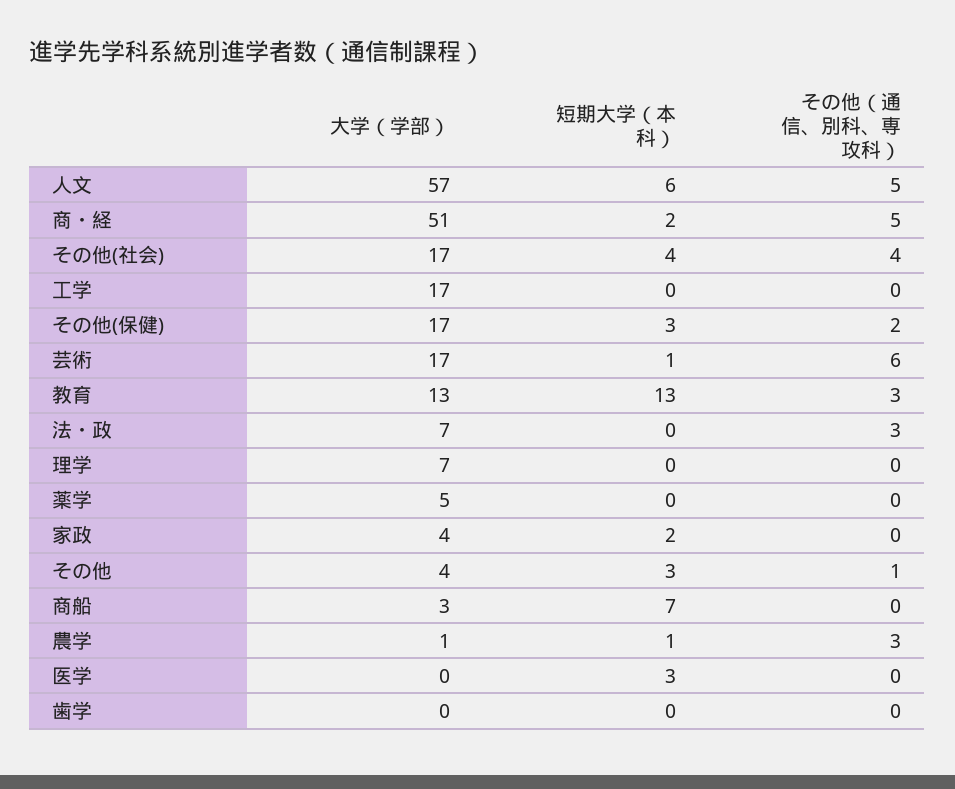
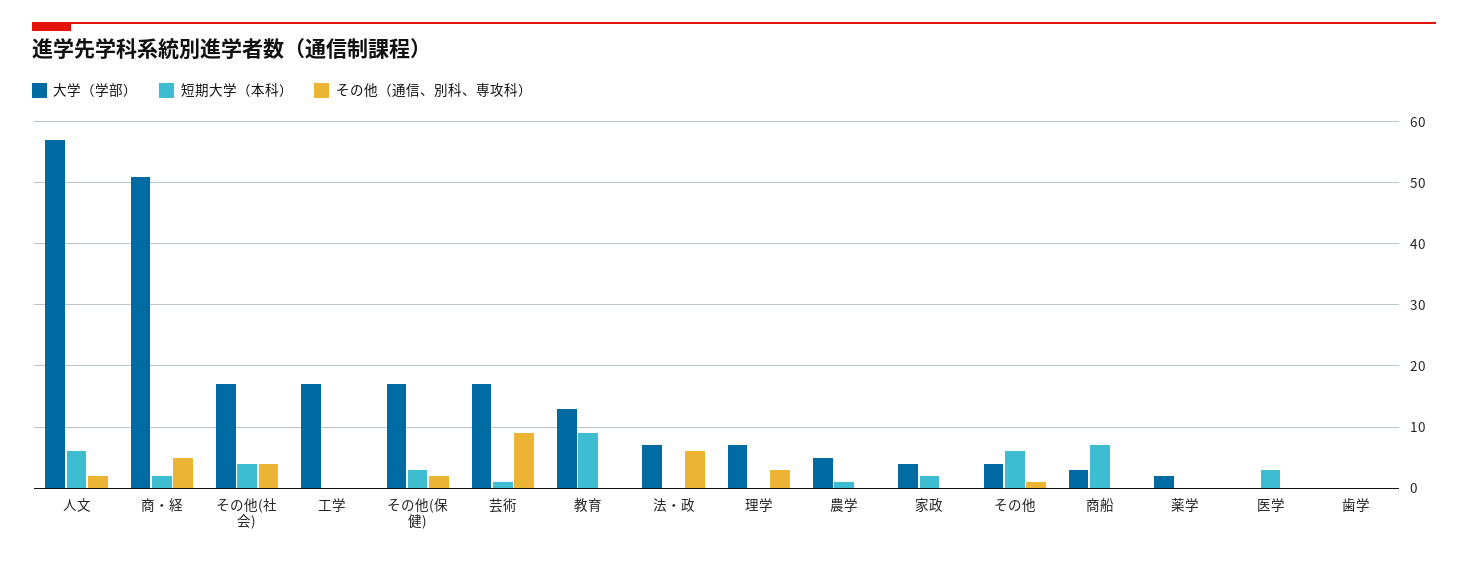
  {
    "大学（学部）": {
      "人文": 57,
      "商・経": 51,
      "その他(社会)": 17,
      "工学": 17,
      "その他(保健)": 17,
      "芸術": 17,
      "教育": 13,
      "法・政": 7,
      "理学": 7,
-     "薬学": 5,
+     "薬学": 2,
      "家政": 4,
      "その他": 4,
      "商船": 3,
-     "農学": 1,
+     "農学": 5,
      "医学": 0,
      "歯学": 0
    },
    "短期大学（本科）": {
      "人文": 6,
      "商・経": 2,
      "その他(社会)": 4,
      "工学": 0,
      "その他(保健)": 3,
      "芸術": 1,
-     "教育": 13,
+     "教育": 9,
      "法・政": 0,
      "理学": 0,
      "薬学": 0,
      "家政": 2,
-     "その他": 3,
+     "その他": 6,
      "商船": 7,
      "農学": 1,
      "医学": 3,
      "歯学": 0
    },
    "その他（通信、別科、専攻科）": {
-     "人文": 5,
+     "人文": 2,
      "商・経": 5,
      "その他(社会)": 4,
      "工学": 0,
      "その他(保健)": 2,
-     "芸術": 6,
+     "芸術": 9,
-     "教育": 3,
+     "教育": 0,
-     "法・政": 3,
+     "法・政": 6,
-     "理学": 0,
+     "理学": 3,
      "薬学": 0,
      "家政": 0,
      "その他": 1,
      "商船": 0,
-     "農学": 3,
+     "農学": 0,
      "医学": 0,
      "歯学": 0
    }
  }

